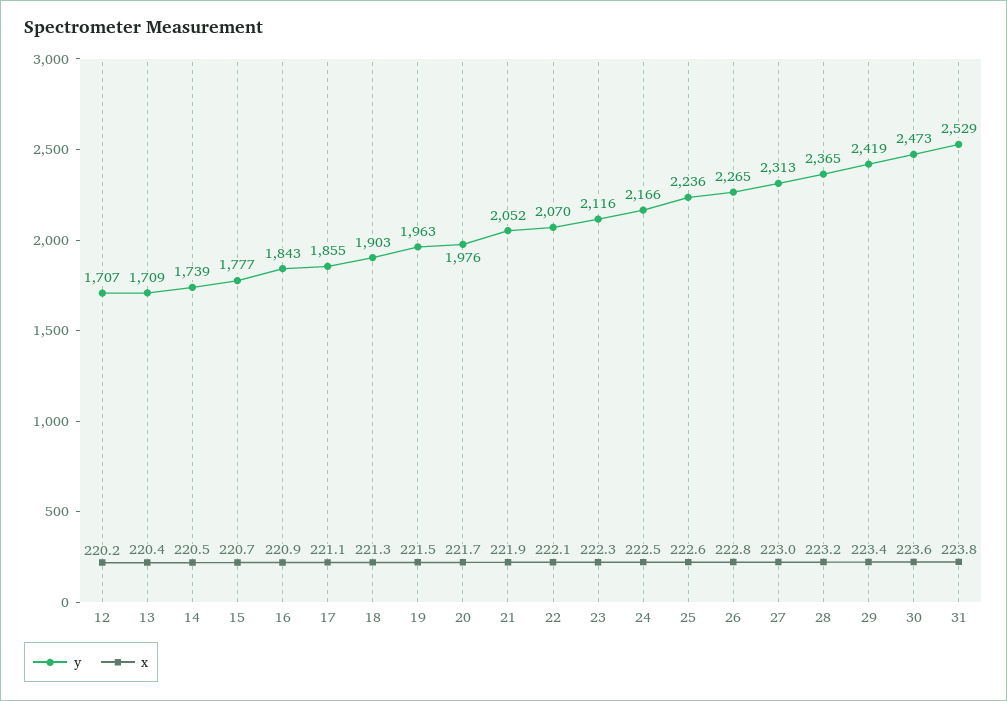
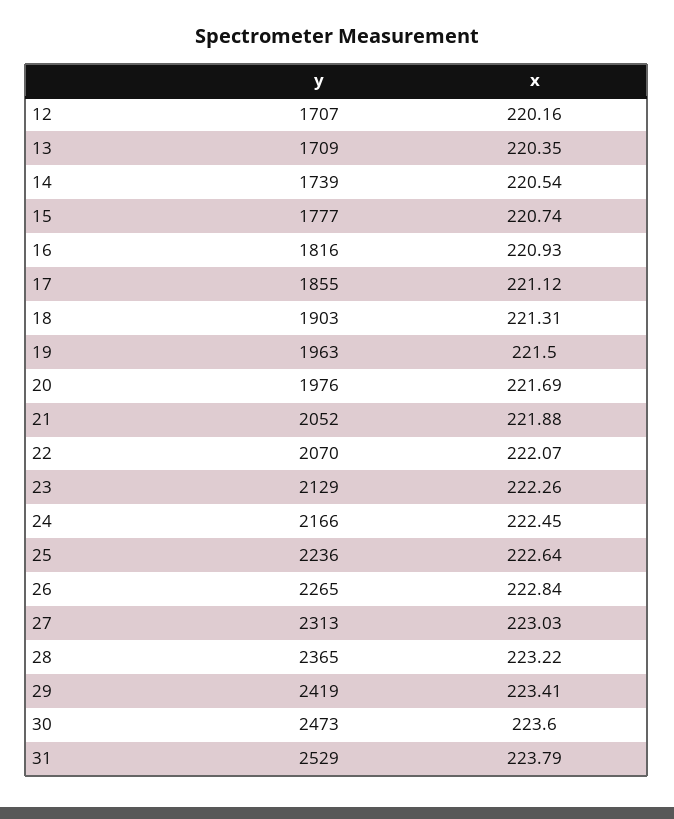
  {
    "y": {
      "12": 1707,
      "13": 1709,
      "14": 1739,
      "15": 1777,
-     "16": 1843,
+     "16": 1816,
      "17": 1855,
      "18": 1903,
      "19": 1963,
      "20": 1976,
      "21": 2052,
      "22": 2070,
-     "23": 2116,
+     "23": 2129,
      "24": 2166,
      "25": 2236,
      "26": 2265,
      "27": 2313,
      "28": 2365,
      "29": 2419,
      "30": 2473,
      "31": 2529
    },
    "x": {
      "12": 220.16,
      "13": 220.35,
      "14": 220.54,
      "15": 220.74,
      "16": 220.93,
      "17": 221.12,
      "18": 221.31,
      "19": 221.5,
      "20": 221.69,
      "21": 221.88,
      "22": 222.07,
      "23": 222.26,
      "24": 222.45,
      "25": 222.64,
      "26": 222.84,
      "27": 223.03,
      "28": 223.22,
      "29": 223.41,
      "30": 223.6,
      "31": 223.79
    }
  }

